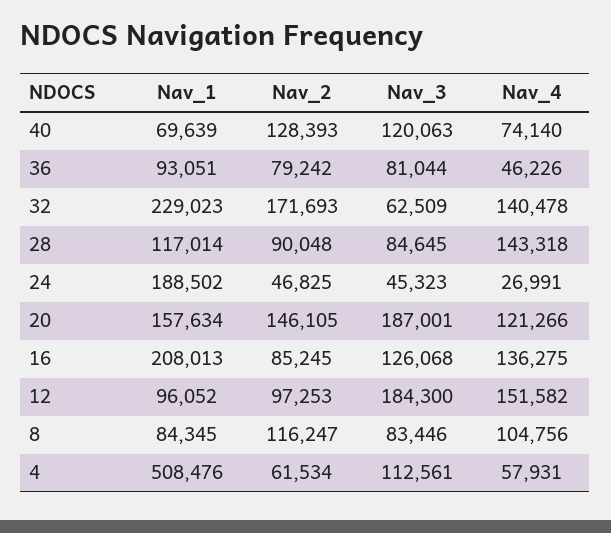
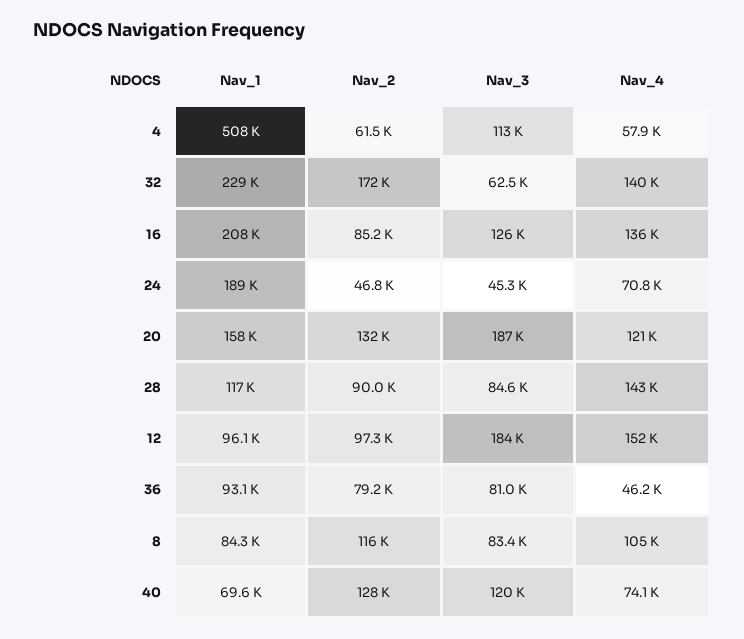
  {
    "Nav_1": {
      "40": 69639,
      "36": 93051,
      "32": 229023,
      "28": 117014,
      "24": 188502,
      "20": 157634,
      "16": 208013,
      "12": 96052,
      "8": 84345,
      "4": 508476
    },
    "Nav_2": {
      "40": 128393,
      "36": 79242,
      "32": 171693,
      "28": 90048,
      "24": 46825,
-     "20": 146105,
+     "20": 132000,
      "16": 85245,
      "12": 97253,
      "8": 116247,
      "4": 61534
    },
    "Nav_3": {
      "40": 120063,
      "36": 81044,
      "32": 62509,
      "28": 84645,
      "24": 45323,
      "20": 187001,
      "16": 126068,
      "12": 184300,
      "8": 83446,
      "4": 112561
    },
    "Nav_4": {
      "40": 74140,
      "36": 46226,
      "32": 140478,
      "28": 143318,
-     "24": 26991,
+     "24": 70800,
      "20": 121266,
      "16": 136275,
      "12": 151582,
      "8": 104756,
      "4": 57931
    }
  }

